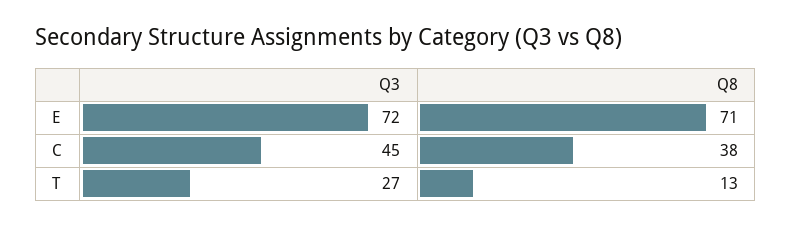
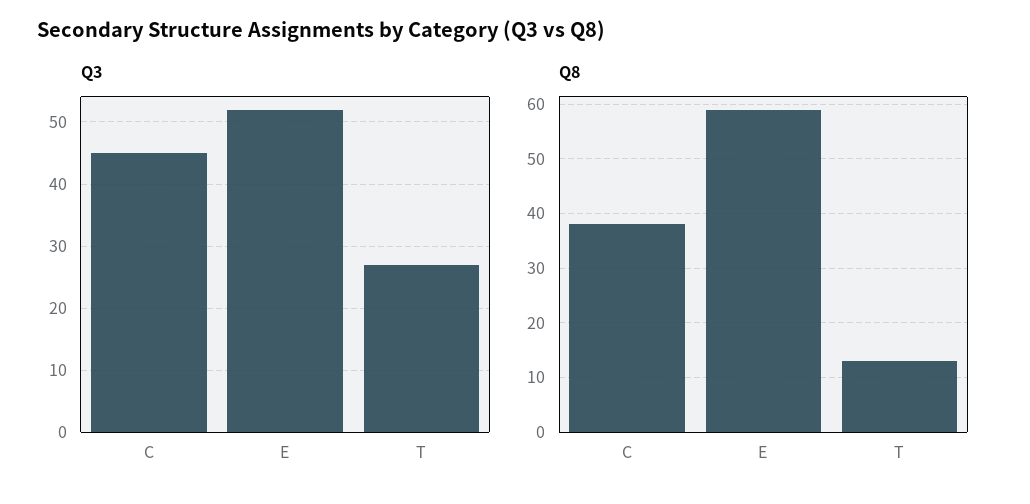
  {
    "Q3": {
-     "E": 72,
+     "E": 52,
      "C": 45,
      "T": 27
    },
    "Q8": {
-     "E": 71,
+     "E": 60,
      "C": 38,
      "T": 13
    }
  }

